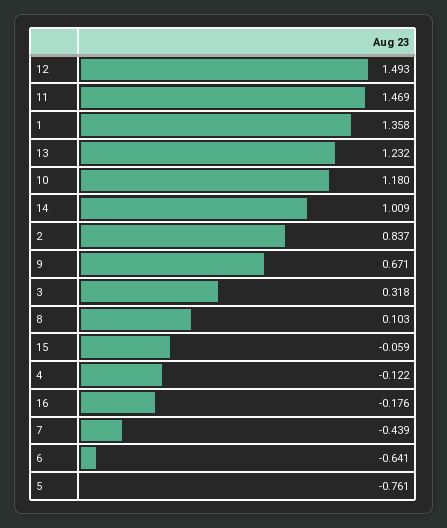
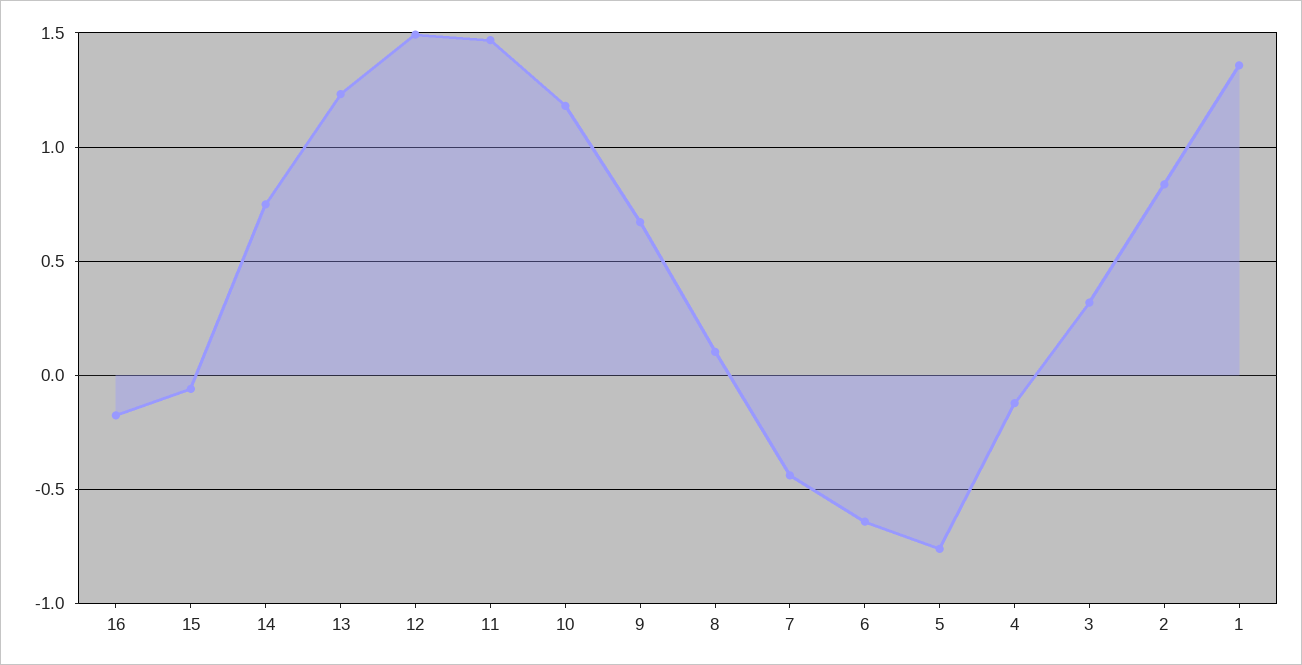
  {
    "12": 1.493,
    "11": 1.469,
    "1": 1.358,
    "13": 1.232,
    "10": 1.18,
-   "14": 1.009,
+   "14": 0.75,
    "2": 0.837,
    "9": 0.671,
    "3": 0.318,
    "8": 0.103,
    "15": -0.059,
    "4": -0.122,
    "16": -0.176,
    "7": -0.439,
    "6": -0.641,
    "5": -0.761
  }

